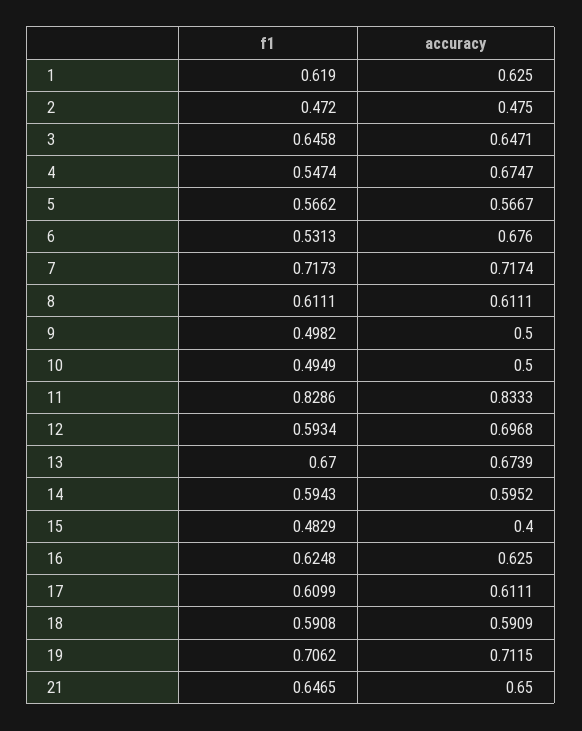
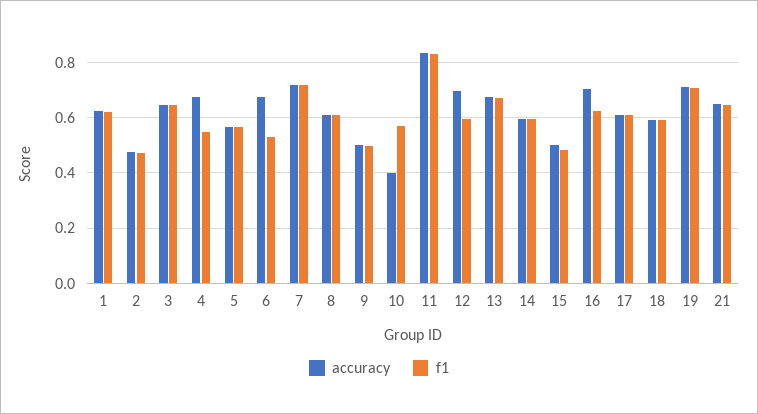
  {
    "f1": {
      "1": 0.619,
      "2": 0.472,
      "3": 0.6458,
      "4": 0.5474,
      "5": 0.5662,
      "6": 0.5313,
      "7": 0.7173,
      "8": 0.6111,
      "9": 0.4982,
-     "10": 0.4949,
+     "10": 0.575,
      "11": 0.8286,
      "12": 0.5934,
      "13": 0.67,
      "14": 0.5943,
      "15": 0.4829,
      "16": 0.6248,
      "17": 0.6099,
      "18": 0.5908,
      "19": 0.7062,
      "21": 0.6465
    },
    "accuracy": {
      "1": 0.625,
      "2": 0.475,
      "3": 0.6471,
      "4": 0.6747,
      "5": 0.5667,
      "6": 0.676,
      "7": 0.7174,
      "8": 0.6111,
      "9": 0.5,
-     "10": 0.5,
+     "10": 0.4,
      "11": 0.8333,
      "12": 0.6968,
      "13": 0.6739,
      "14": 0.5952,
-     "15": 0.4,
+     "15": 0.5,
-     "16": 0.625,
+     "16": 0.7,
      "17": 0.6111,
      "18": 0.5909,
      "19": 0.7115,
      "21": 0.65
    }
  }

